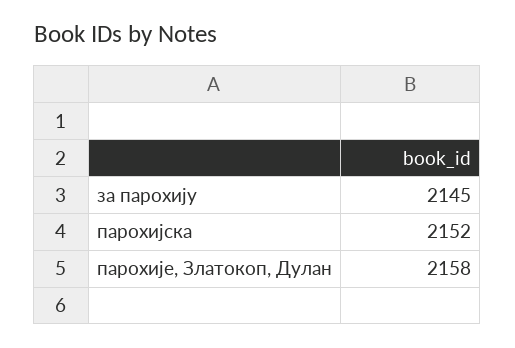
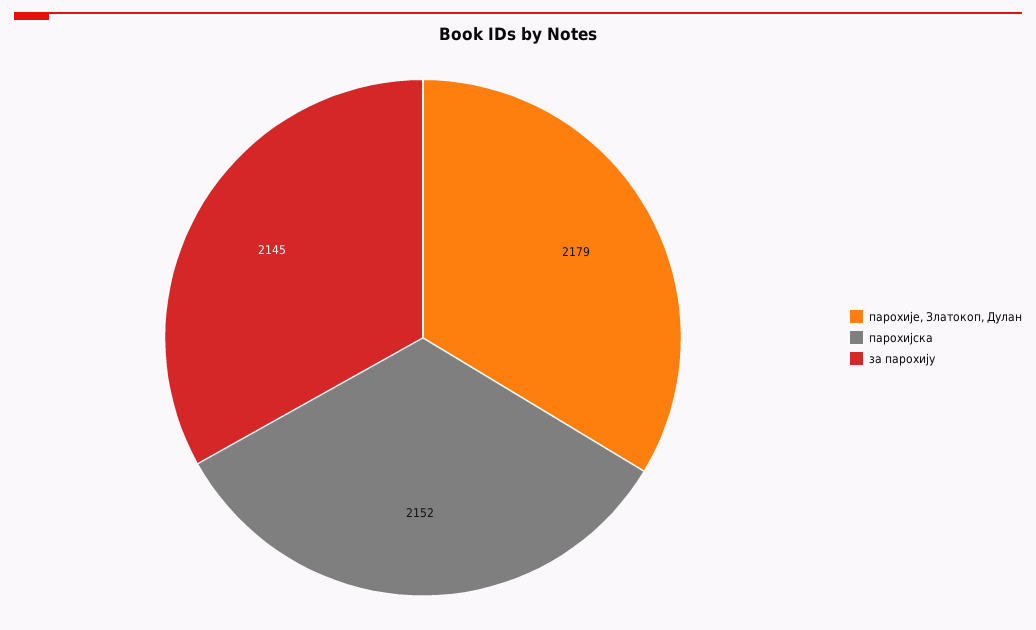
  {
    "за парохију": 2145,
    "парохијска": 2152,
-   "парохије, Златокоп, Дулан": 2158
+   "парохије, Златокоп, Дулан": 2179
  }

